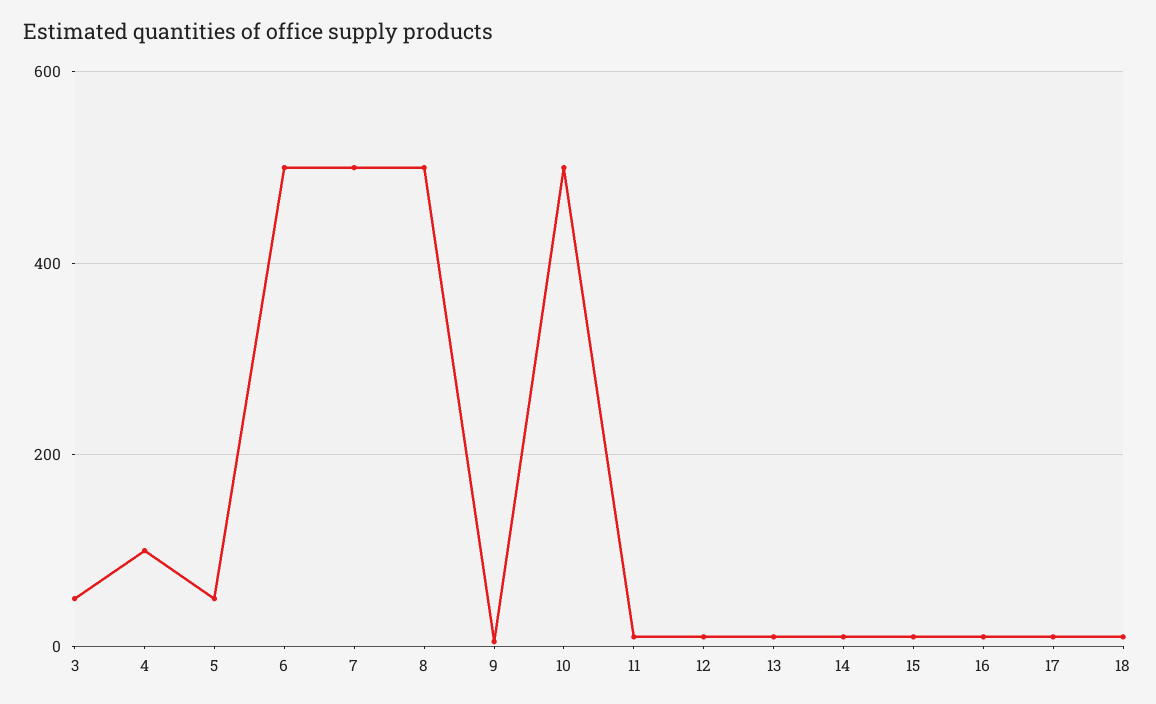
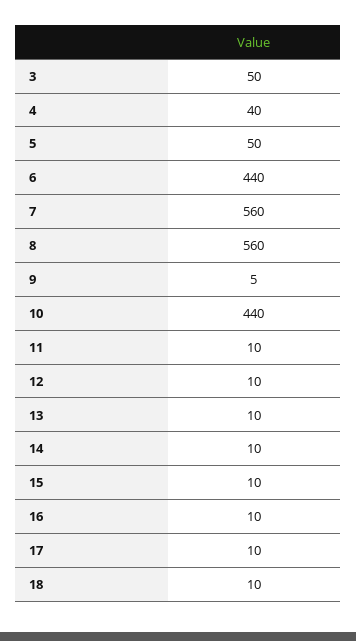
  {
    "3": 50,
-   "4": 100,
+   "4": 40,
    "5": 50,
-   "6": 500,
+   "6": 440,
-   "7": 500,
+   "7": 560,
-   "8": 500,
+   "8": 560,
    "9": 5,
-   "10": 500,
+   "10": 440,
    "11": 10,
    "12": 10,
    "13": 10,
    "14": 10,
    "15": 10,
    "16": 10,
    "17": 10,
    "18": 10
  }

